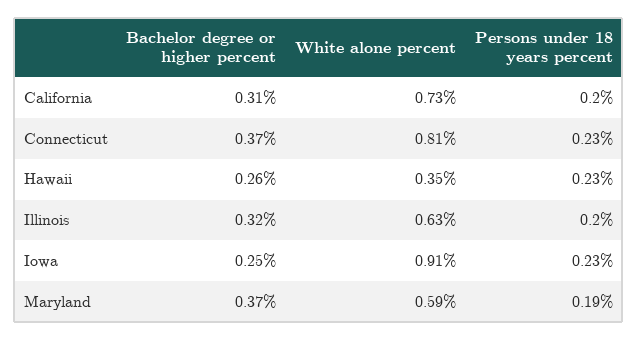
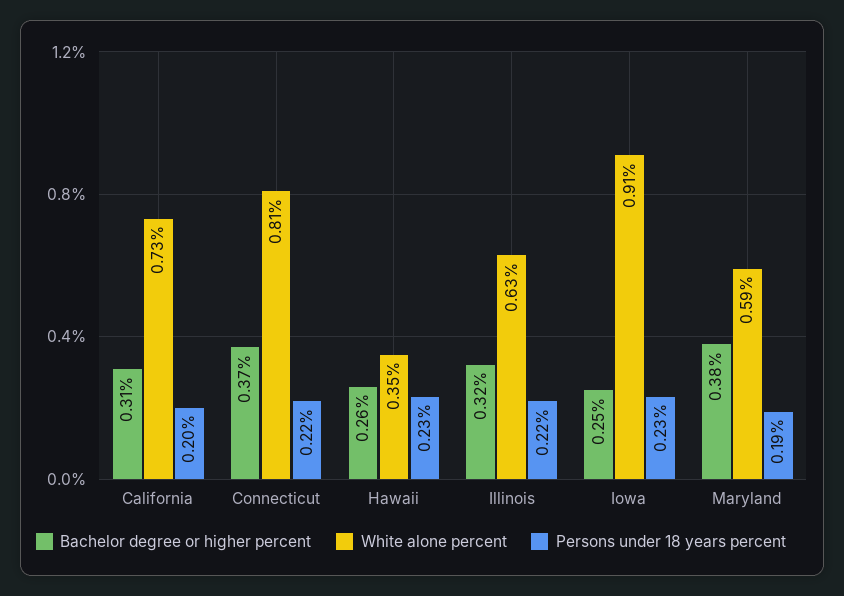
  {
    "Bachelor degree or higher percent": {
      "California": 0.31,
      "Connecticut": 0.37,
      "Hawaii": 0.26,
      "Illinois": 0.32,
      "Iowa": 0.25,
-     "Maryland": 0.37
+     "Maryland": 0.38
    },
    "White alone percent": {
      "California": 0.73,
      "Connecticut": 0.81,
      "Hawaii": 0.35,
      "Illinois": 0.63,
      "Iowa": 0.91,
      "Maryland": 0.59
    },
    "Persons under 18 years percent": {
      "California": 0.2,
-     "Connecticut": 0.23,
+     "Connecticut": 0.22,
      "Hawaii": 0.23,
-     "Illinois": 0.2,
+     "Illinois": 0.22,
      "Iowa": 0.23,
      "Maryland": 0.19
    }
  }

